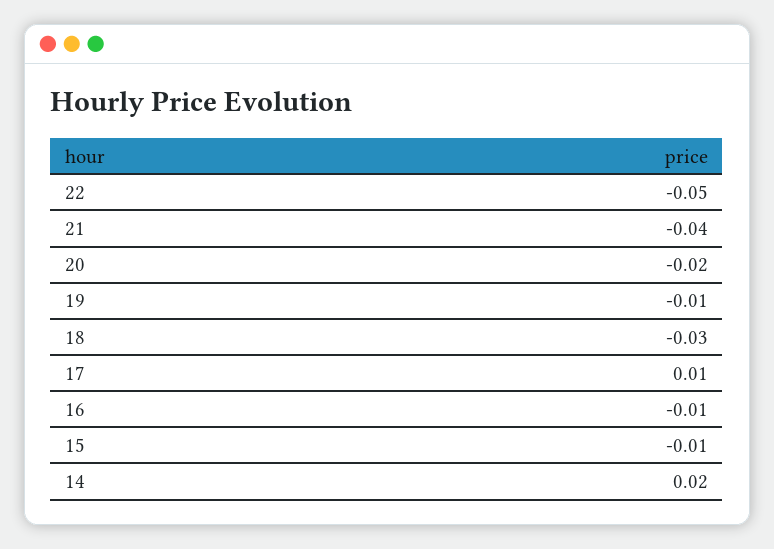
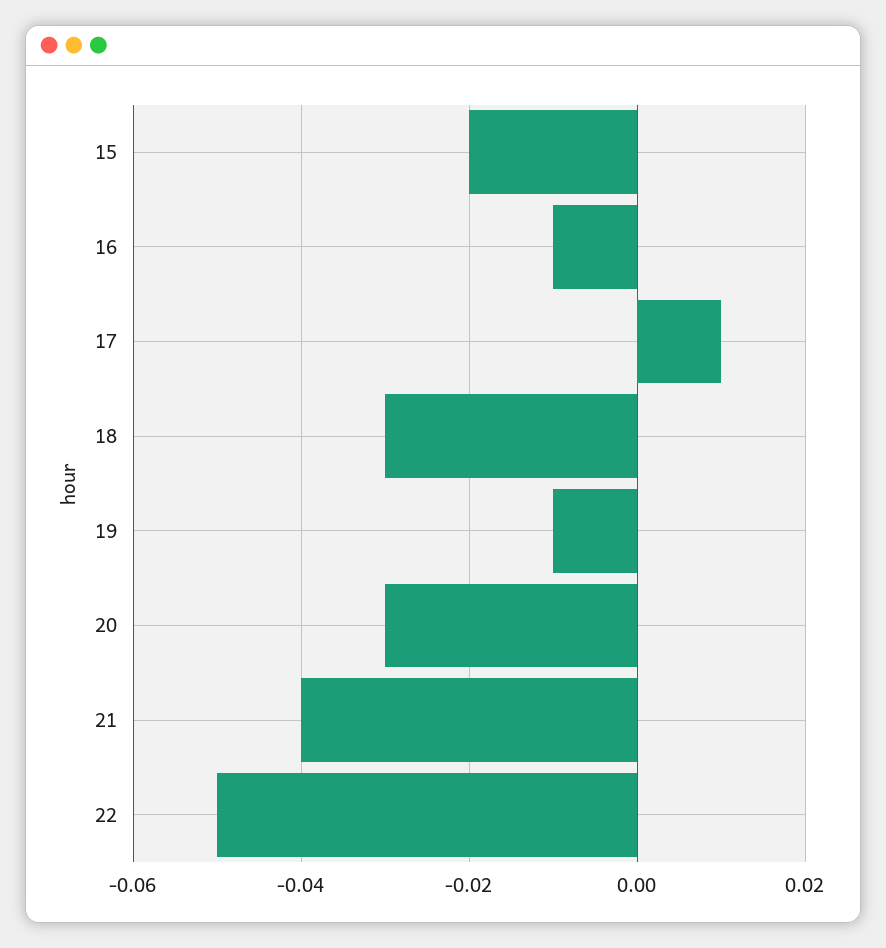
  {
    "22": -0.05,
    "21": -0.04,
-   "20": -0.02,
+   "20": -0.03,
    "19": -0.01,
    "18": -0.03,
    "17": 0.01,
    "16": -0.01,
-   "15": -0.01,
+   "15": -0.02
-   "14": 0.02
  }

